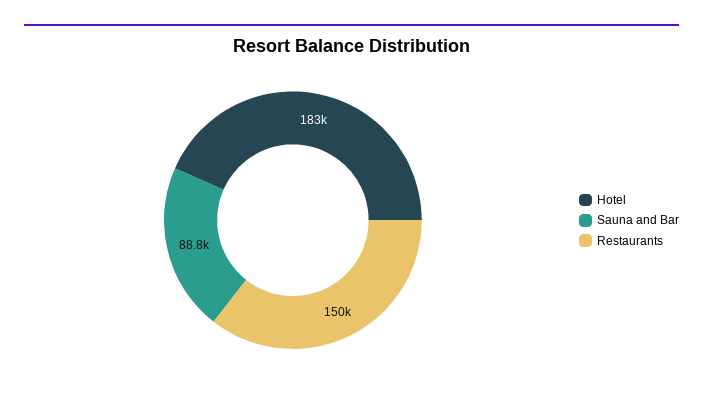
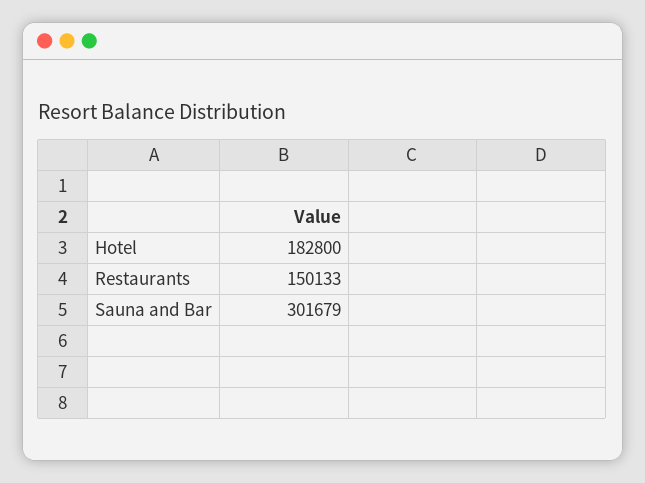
  {
    "Hotel": 182800,
-   "Sauna and Bar": 88800,
+   "Sauna and Bar": 301679,
    "Restaurants": 150133
  }

